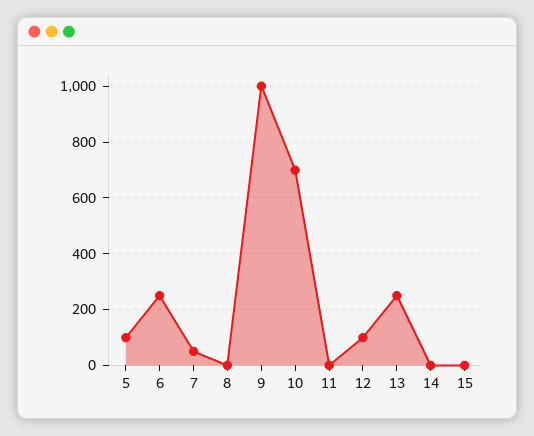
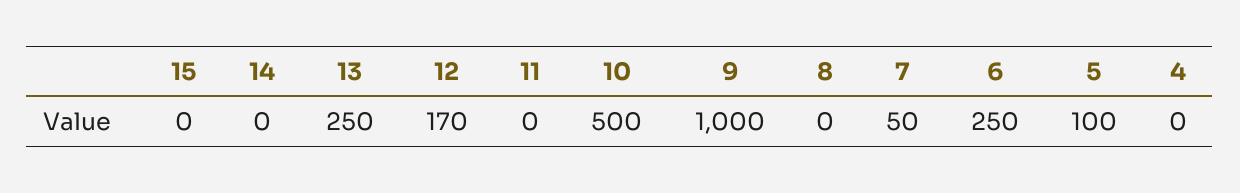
  {
    "5": 100,
    "6": 250,
    "7": 50,
    "8": 0,
    "9": 1000,
-   "10": 700,
+   "10": 500,
    "11": 0,
-   "12": 100,
+   "12": 170,
    "13": 250,
    "14": 0,
-   "15": 0
+   "15": 0,
+   "4": 0
  }

